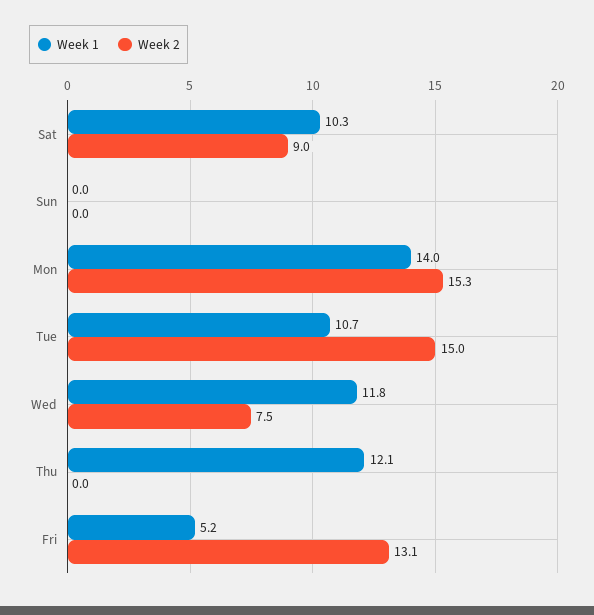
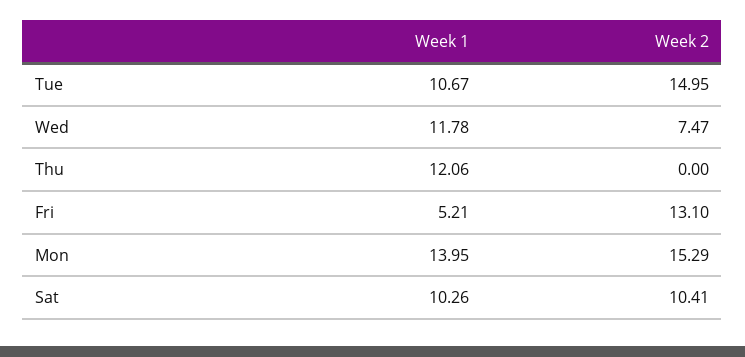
  {
    "Week 1": {
      "Sat": 10.26,
-     "Sun": 0,
      "Mon": 13.95,
      "Tue": 10.67,
      "Wed": 11.78,
      "Thu": 12.06,
      "Fri": 5.21
    },
    "Week 2": {
-     "Sat": 9,
+     "Sat": 10.41,
-     "Sun": 0,
      "Mon": 15.29,
      "Tue": 14.95,
      "Wed": 7.47,
      "Thu": 0,
      "Fri": 13.1
    }
  }

